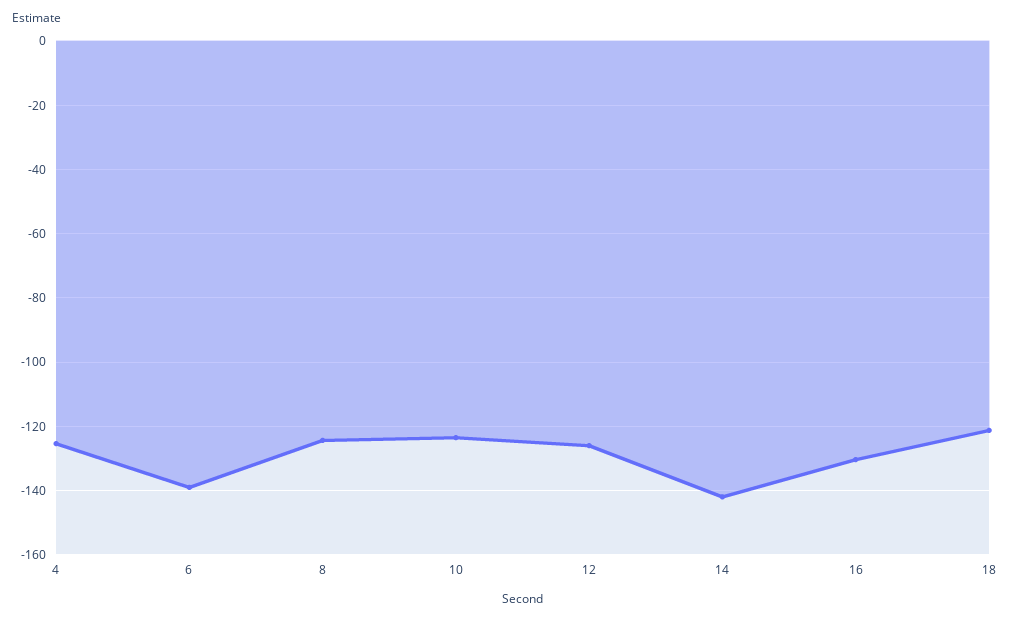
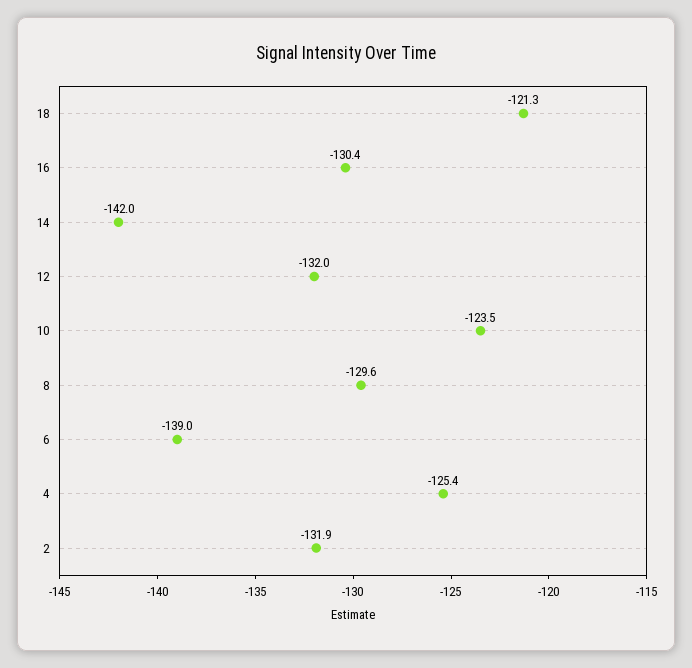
  {
    "4": -125.4,
    "6": -139,
-   "8": -124,
+   "8": -129.6,
    "10": -123.5,
-   "12": -126,
+   "12": -132,
    "14": -142,
    "16": -130.4,
-   "18": -121.3
+   "18": -121.3,
+   "2": -131.9
  }

